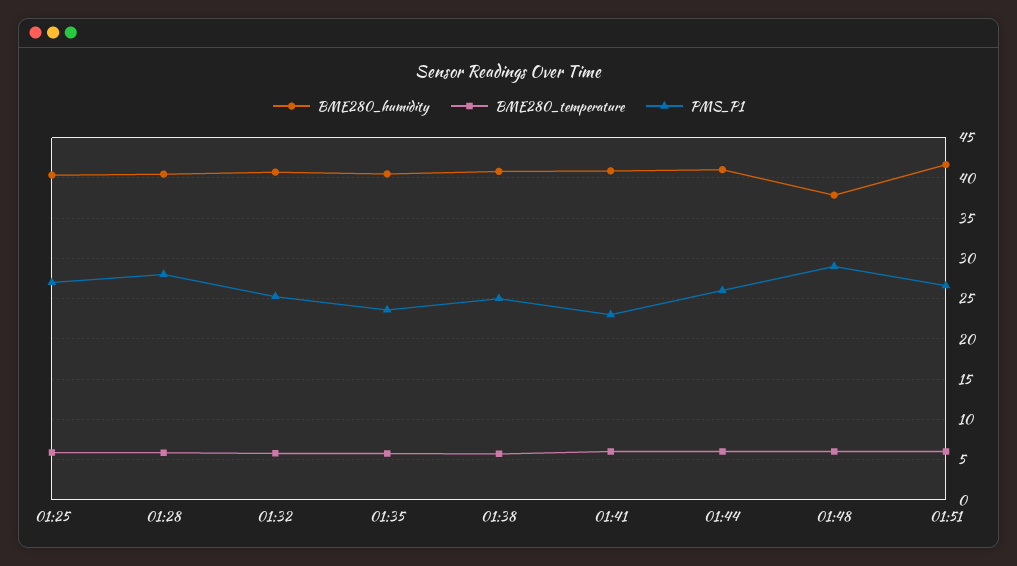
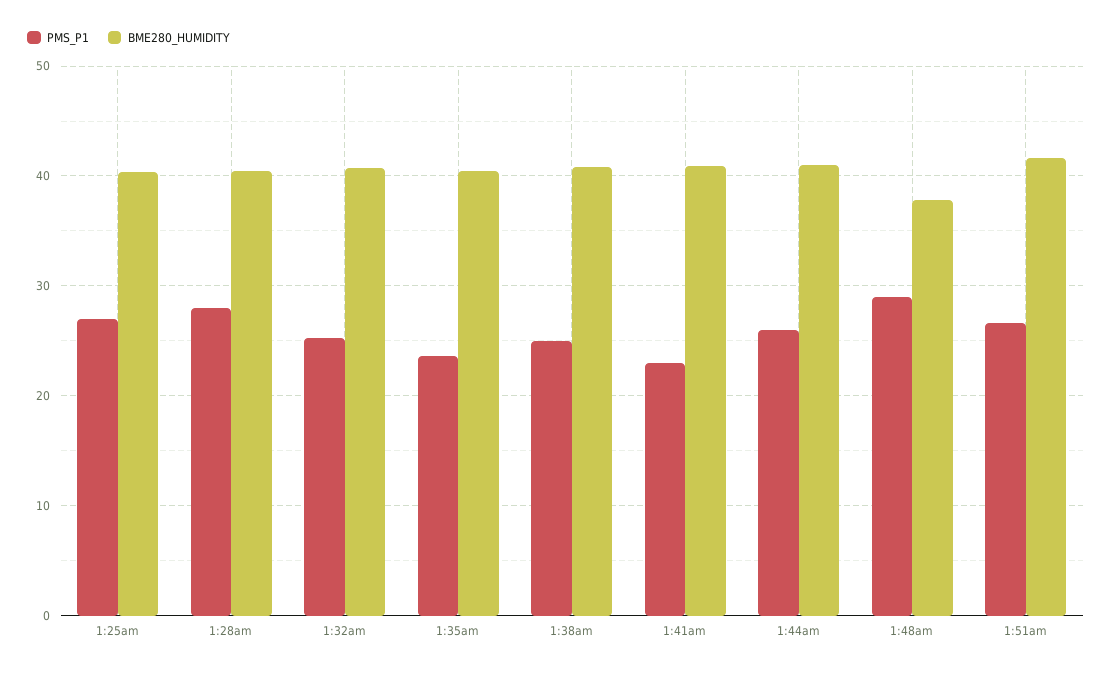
  {
    "BME280_humidity": {
      "01:25": 40,
      "01:28": 40,
      "01:32": 41,
      "01:35": 40,
      "01:38": 41,
      "01:41": 41,
      "01:44": 41,
      "01:48": 38,
      "01:51": 42
    },
-   "BME280_temperature": {
-     "01:25": 6,
-     "01:28": 6,
-     "01:32": 6,
-     "01:35": 6,
-     "01:38": 6,
-     "01:41": 6,
-     "01:44": 6,
-     "01:48": 6,
-     "01:51": 6
-   },
    "PMS_P1": {
      "01:25": 27,
      "01:28": 28,
      "01:32": 25,
      "01:35": 24,
      "01:38": 25,
      "01:41": 23,
      "01:44": 26,
      "01:48": 29,
      "01:51": 27
    }
  }

